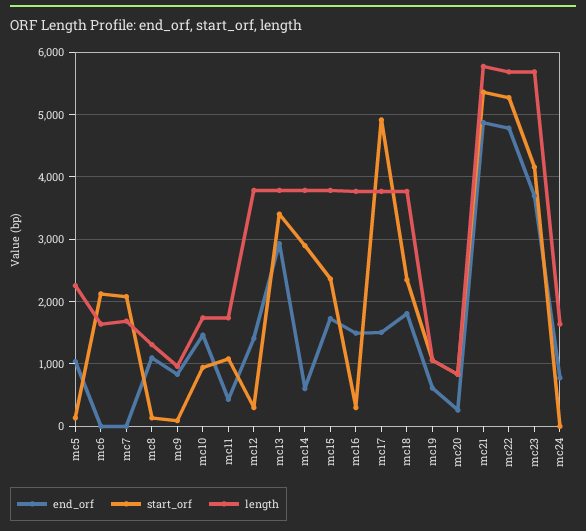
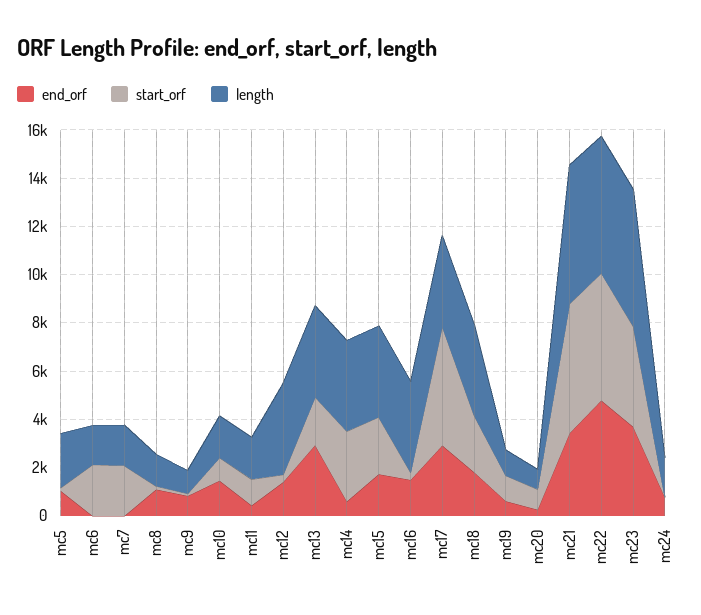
  {
    "end_orf": {
      "mc5": 1000,
      "mc6": 0,
      "mc7": 0,
      "mc8": 1100,
      "mc9": 800,
      "mc10": 1500,
      "mc11": 400,
      "mc12": 1400,
      "mc13": 2900,
      "mc14": 600,
      "mc15": 1700,
      "mc16": 1500,
-     "mc17": 1500,
+     "mc17": 3000,
      "mc18": 1800,
      "mc19": 600,
      "mc20": 300,
-     "mc21": 4900,
+     "mc21": 3500,
      "mc22": 4800,
      "mc23": 3700,
      "mc24": 800
    },
    "start_orf": {
      "mc5": 100,
      "mc6": 2100,
      "mc7": 2100,
      "mc8": 100,
      "mc9": 100,
      "mc10": 900,
      "mc11": 1100,
      "mc12": 300,
-     "mc13": 3400,
+     "mc13": 2000,
      "mc14": 2900,
      "mc15": 2400,
      "mc16": 300,
      "mc17": 4900,
      "mc18": 2300,
      "mc19": 1100,
      "mc20": 800,
      "mc21": 5400,
      "mc22": 5300,
      "mc23": 4200,
      "mc24": 0
    },
    "length": {
      "mc5": 2300,
      "mc6": 1600,
      "mc7": 1700,
      "mc8": 1300,
      "mc9": 1000,
      "mc10": 1700,
      "mc11": 1700,
      "mc12": 3800,
      "mc13": 3800,
      "mc14": 3800,
      "mc15": 3800,
      "mc16": 3800,
      "mc17": 3800,
      "mc18": 3800,
      "mc19": 1100,
      "mc20": 800,
      "mc21": 5800,
      "mc22": 5700,
      "mc23": 5700,
      "mc24": 1600
    }
  }

